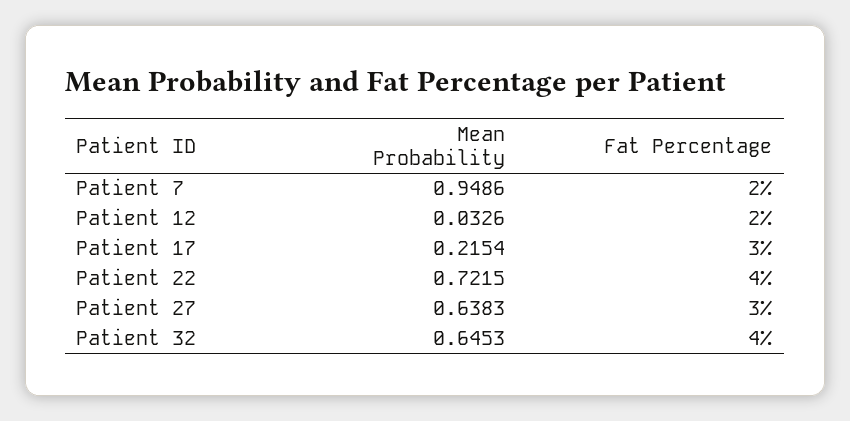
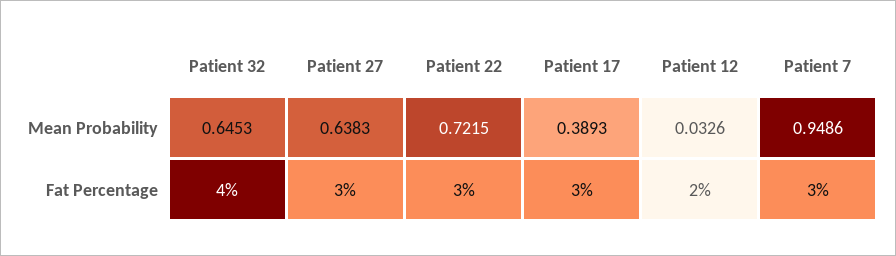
  {
    "Mean Probability": {
      "Patient 7": 0.9486,
      "Patient 12": 0.0326,
-     "Patient 17": 0.2154,
+     "Patient 17": 0.3893,
      "Patient 22": 0.7215,
      "Patient 27": 0.6383,
      "Patient 32": 0.6453
    },
    "Fat Percentage": {
-     "Patient 7": 2,
+     "Patient 7": 3,
      "Patient 12": 2,
      "Patient 17": 3,
-     "Patient 22": 4,
+     "Patient 22": 3,
      "Patient 27": 3,
      "Patient 32": 4
    }
  }

